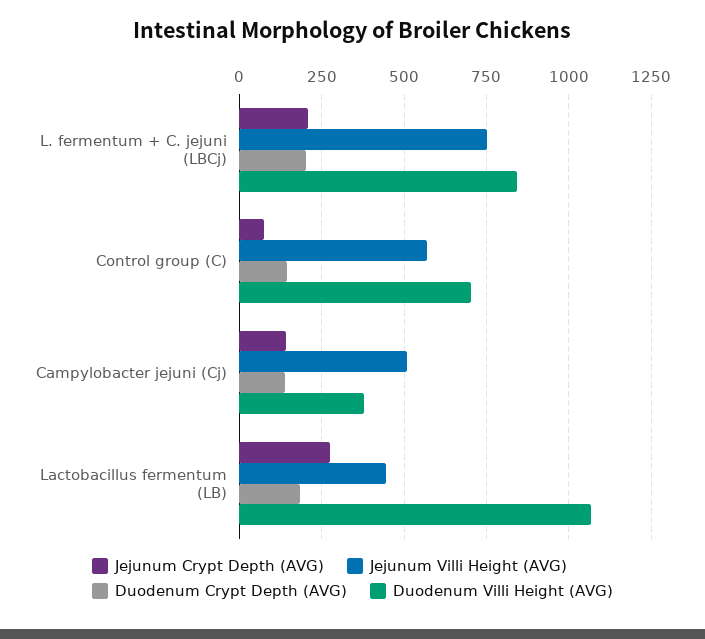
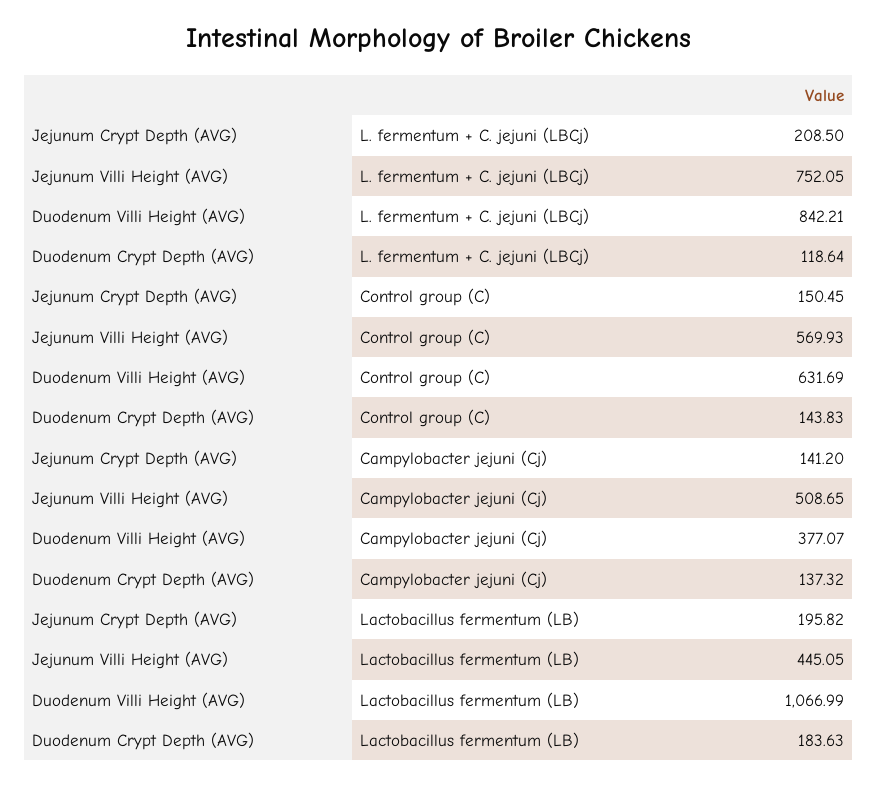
  {
    "Jejunum Crypt Depth (AVG)": {
      "L. fermentum + C. jejuni (LBCj)": 208.5,
-     "Control group (C)": 75,
+     "Control group (C)": 150.45,
      "Campylobacter jejuni (Cj)": 141.2,
-     "Lactobacillus fermentum (LB)": 275
+     "Lactobacillus fermentum (LB)": 195.82
    },
    "Jejunum Villi Height (AVG)": {
      "L. fermentum + C. jejuni (LBCj)": 752.05,
      "Control group (C)": 569.93,
      "Campylobacter jejuni (Cj)": 508.65,
      "Lactobacillus fermentum (LB)": 445.05
    },
    "Duodenum Crypt Depth (AVG)": {
-     "L. fermentum + C. jejuni (LBCj)": 200,
+     "L. fermentum + C. jejuni (LBCj)": 118.64,
      "Control group (C)": 143.83,
      "Campylobacter jejuni (Cj)": 137.32,
      "Lactobacillus fermentum (LB)": 183.63
    },
    "Duodenum Villi Height (AVG)": {
      "L. fermentum + C. jejuni (LBCj)": 842.21,
-     "Control group (C)": 700,
+     "Control group (C)": 631.69,
      "Campylobacter jejuni (Cj)": 377.07,
      "Lactobacillus fermentum (LB)": 1066.99
    }
  }

